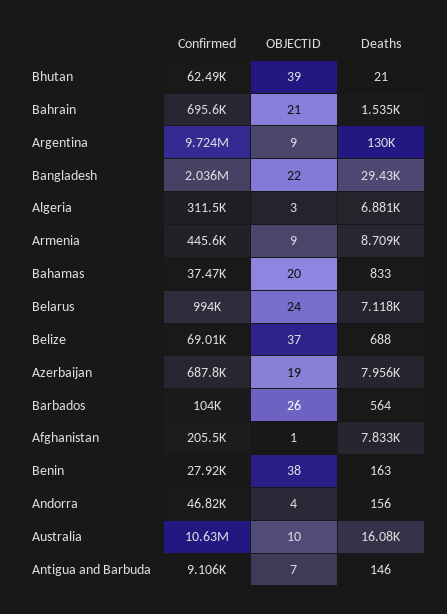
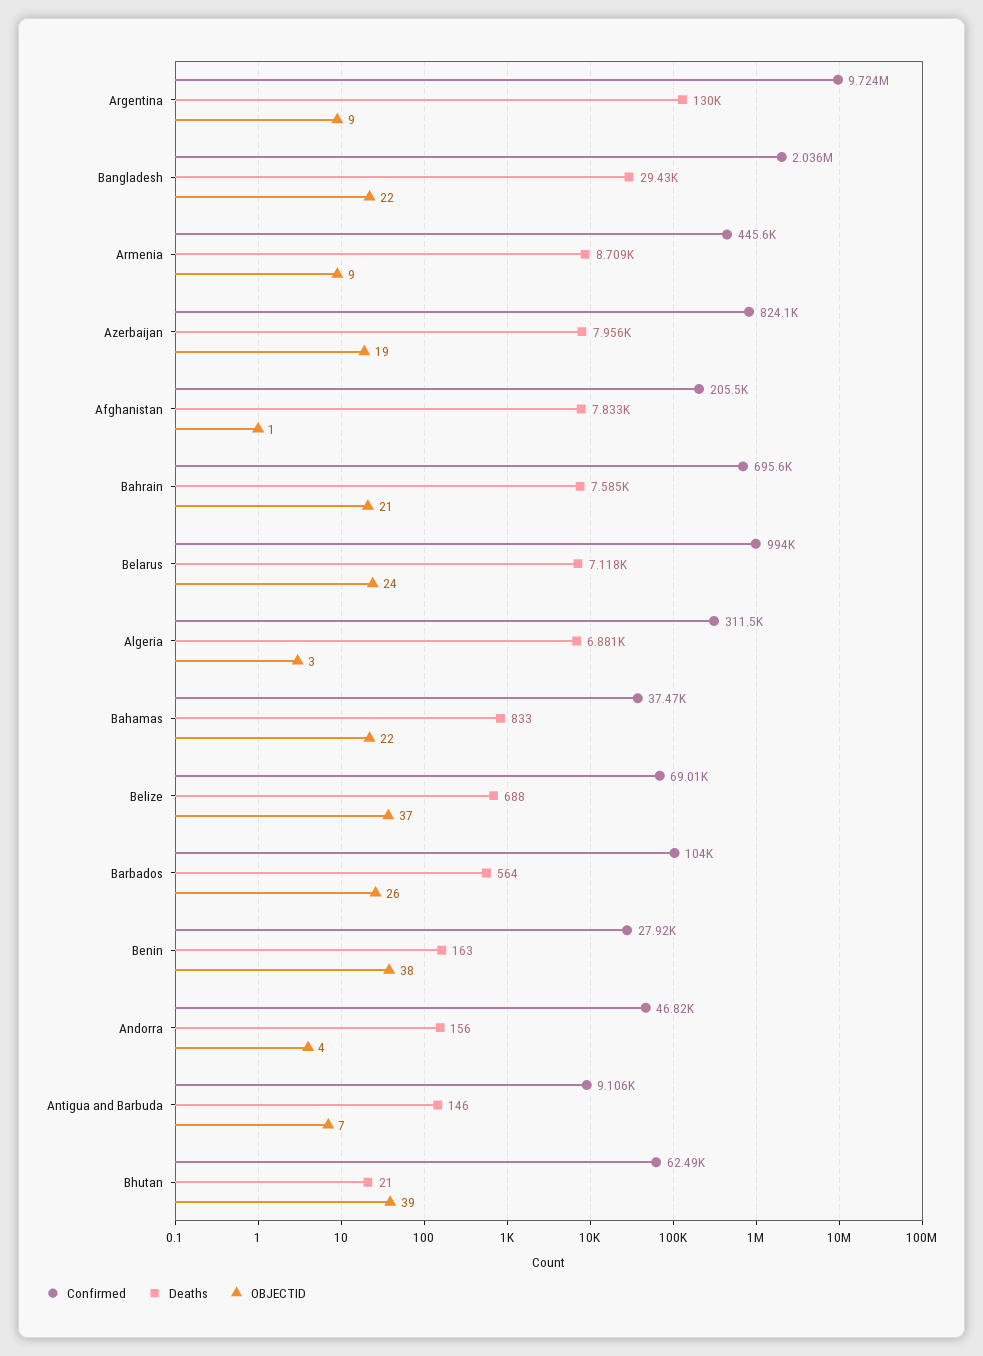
  {
    "Confirmed": {
      "Bhutan": 62490,
      "Bahrain": 695600,
      "Argentina": 9724000,
      "Bangladesh": 2036000,
      "Algeria": 311500,
      "Armenia": 445600,
      "Bahamas": 37470,
      "Belarus": 994000,
      "Belize": 69010,
-     "Azerbaijan": 687800,
+     "Azerbaijan": 824100,
      "Barbados": 104000,
      "Afghanistan": 205500,
      "Benin": 27920,
      "Andorra": 46820,
-     "Australia": 10630000,
      "Antigua and Barbuda": 9106
    },
    "OBJECTID": {
      "Bhutan": 39,
      "Bahrain": 21,
      "Argentina": 9,
      "Bangladesh": 22,
      "Algeria": 3,
      "Armenia": 9,
-     "Bahamas": 20,
+     "Bahamas": 22,
      "Belarus": 24,
      "Belize": 37,
      "Azerbaijan": 19,
      "Barbados": 26,
      "Afghanistan": 1,
      "Benin": 38,
      "Andorra": 4,
-     "Australia": 10,
      "Antigua and Barbuda": 7
    },
    "Deaths": {
      "Bhutan": 21,
-     "Bahrain": 1535,
+     "Bahrain": 7585,
      "Argentina": 130000,
      "Bangladesh": 29430,
      "Algeria": 6881,
      "Armenia": 8709,
      "Bahamas": 833,
      "Belarus": 7118,
      "Belize": 688,
      "Azerbaijan": 7956,
      "Barbados": 564,
      "Afghanistan": 7833,
      "Benin": 163,
      "Andorra": 156,
-     "Australia": 16080,
      "Antigua and Barbuda": 146
    }
  }

